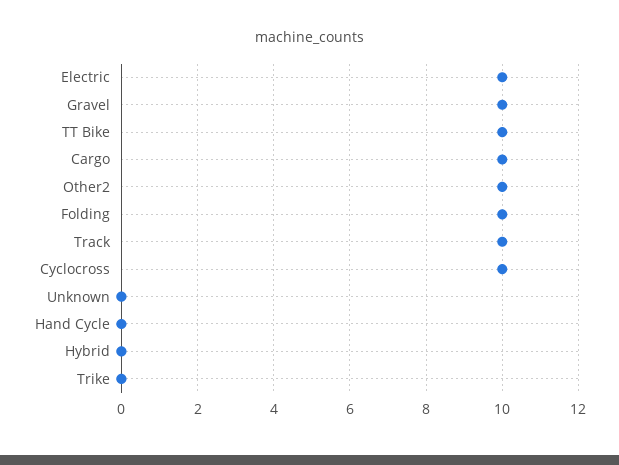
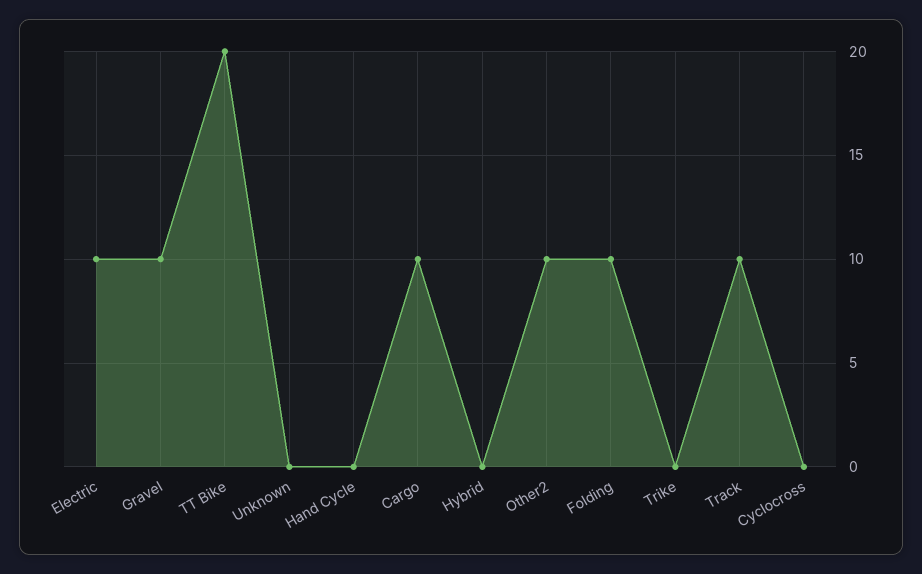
  {
    "Electric": 10,
    "Gravel": 10,
-   "TT Bike": 10,
+   "TT Bike": 20,
    "Cargo": 10,
    "Other2": 10,
    "Folding": 10,
    "Track": 10,
-   "Cyclocross": 10,
+   "Cyclocross": 0,
    "Unknown": 0,
    "Hand Cycle": 0,
    "Hybrid": 0,
    "Trike": 0
  }

